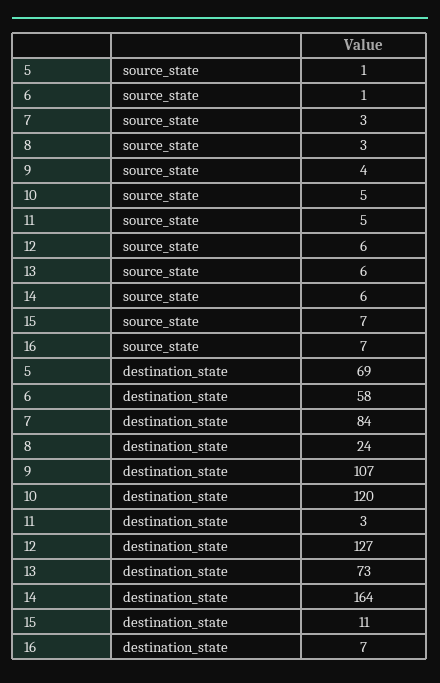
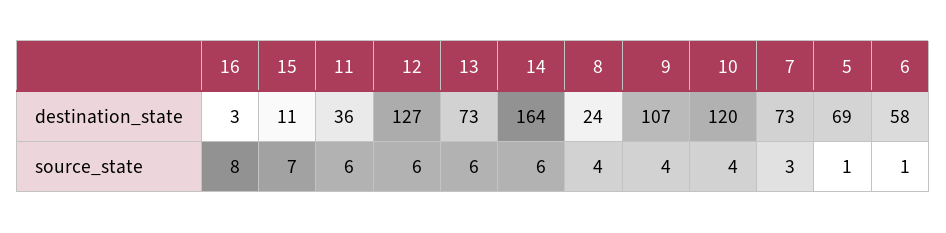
  {
    "5": {
      "source_state": 1,
      "destination_state": 69
    },
    "6": {
      "source_state": 1,
      "destination_state": 58
    },
    "7": {
      "source_state": 3,
-     "destination_state": 84
+     "destination_state": 73
    },
    "8": {
-     "source_state": 3,
+     "source_state": 4,
      "destination_state": 24
    },
    "9": {
      "source_state": 4,
      "destination_state": 107
    },
    "10": {
-     "source_state": 5,
+     "source_state": 4,
      "destination_state": 120
    },
    "11": {
-     "source_state": 5,
+     "source_state": 6,
-     "destination_state": 3
+     "destination_state": 36
    },
    "12": {
      "source_state": 6,
      "destination_state": 127
    },
    "13": {
      "source_state": 6,
      "destination_state": 73
    },
    "14": {
      "source_state": 6,
      "destination_state": 164
    },
    "15": {
      "source_state": 7,
      "destination_state": 11
    },
    "16": {
-     "source_state": 7,
+     "source_state": 8,
-     "destination_state": 7
+     "destination_state": 3
    }
  }

